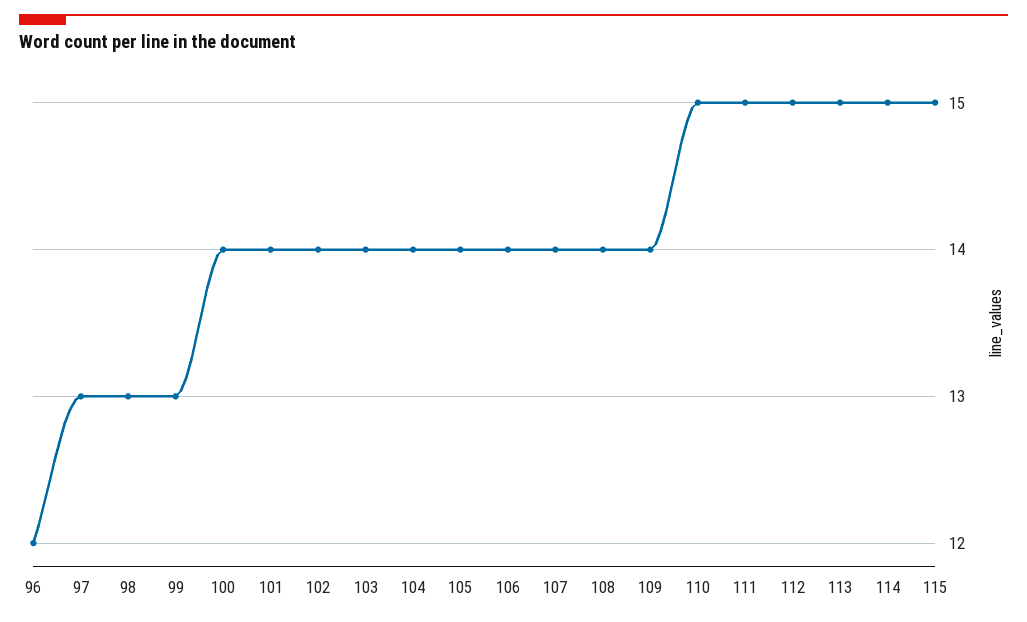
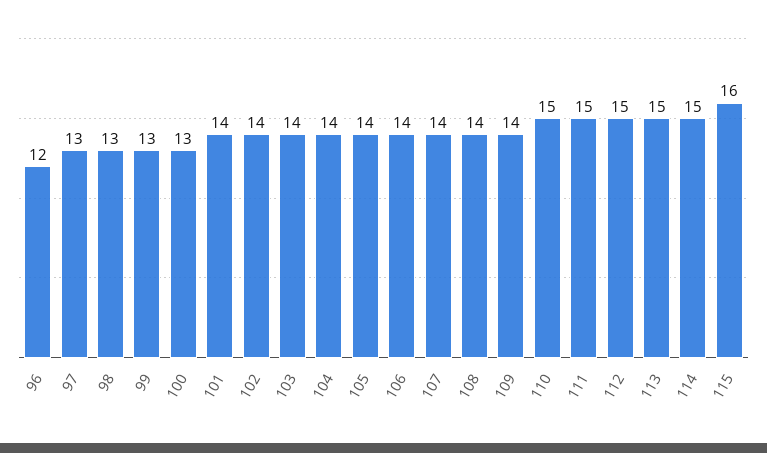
  {
    "96": 12,
    "97": 13,
    "98": 13,
    "99": 13,
-   "100": 14,
+   "100": 13,
    "101": 14,
    "102": 14,
    "103": 14,
    "104": 14,
    "105": 14,
    "106": 14,
    "107": 14,
    "108": 14,
    "109": 14,
    "110": 15,
    "111": 15,
    "112": 15,
    "113": 15,
    "114": 15,
-   "115": 15
+   "115": 16
  }

